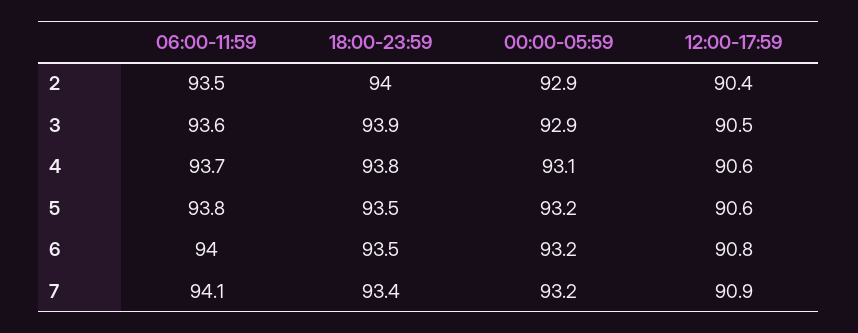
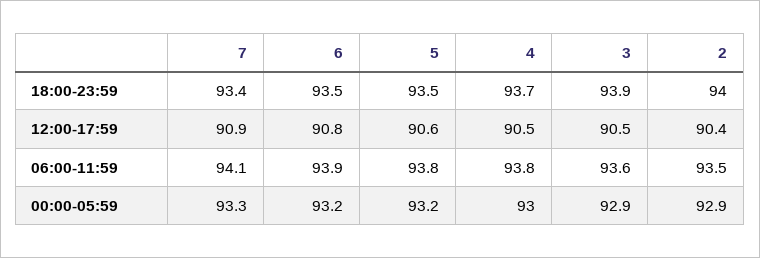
  {
    "06:00-11:59": {
      "2": 93.5,
      "3": 93.6,
-     "4": 93.7,
+     "4": 93.8,
      "5": 93.8,
-     "6": 94,
+     "6": 93.9,
      "7": 94.1
    },
    "18:00-23:59": {
      "2": 94,
      "3": 93.9,
-     "4": 93.8,
+     "4": 93.7,
      "5": 93.5,
      "6": 93.5,
      "7": 93.4
    },
    "00:00-05:59": {
      "2": 92.9,
      "3": 92.9,
-     "4": 93.1,
+     "4": 93,
      "5": 93.2,
      "6": 93.2,
-     "7": 93.2
+     "7": 93.3
    },
    "12:00-17:59": {
      "2": 90.4,
      "3": 90.5,
-     "4": 90.6,
+     "4": 90.5,
      "5": 90.6,
      "6": 90.8,
      "7": 90.9
    }
  }

